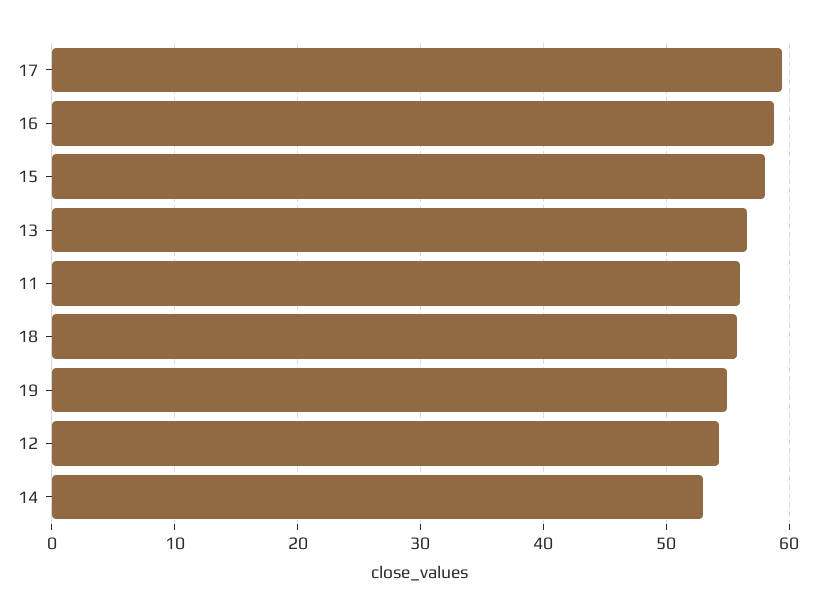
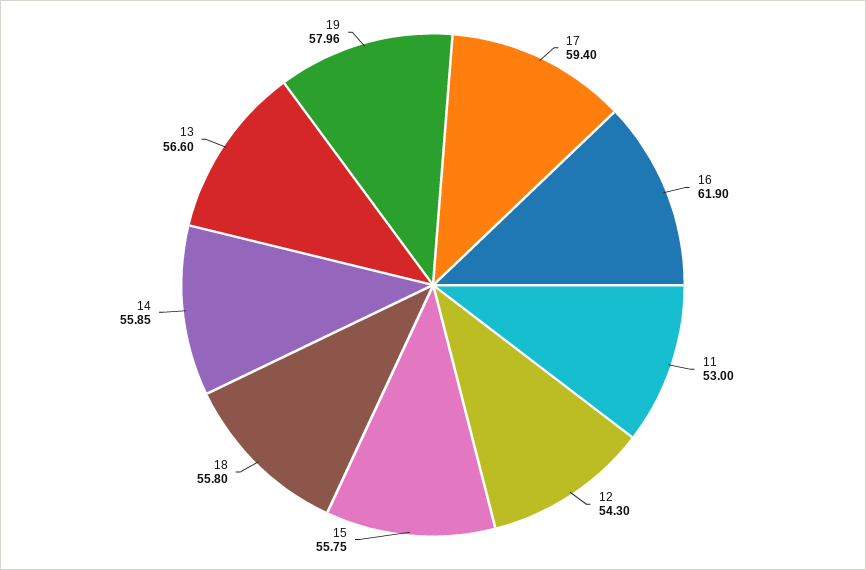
  {
    "17": 59.4,
-   "16": 59,
+   "16": 61.9,
-   "15": 58,
+   "15": 55.75,
    "13": 56.6,
-   "11": 56,
+   "11": 53,
    "18": 55.8,
-   "19": 55,
+   "19": 57.96,
    "12": 54.3,
-   "14": 53
+   "14": 55.85
  }

